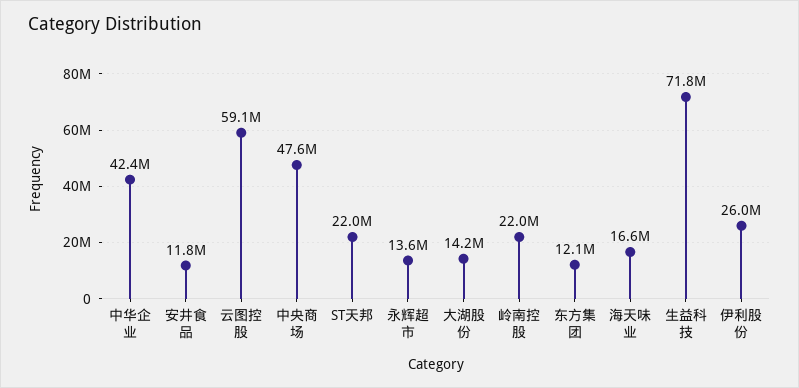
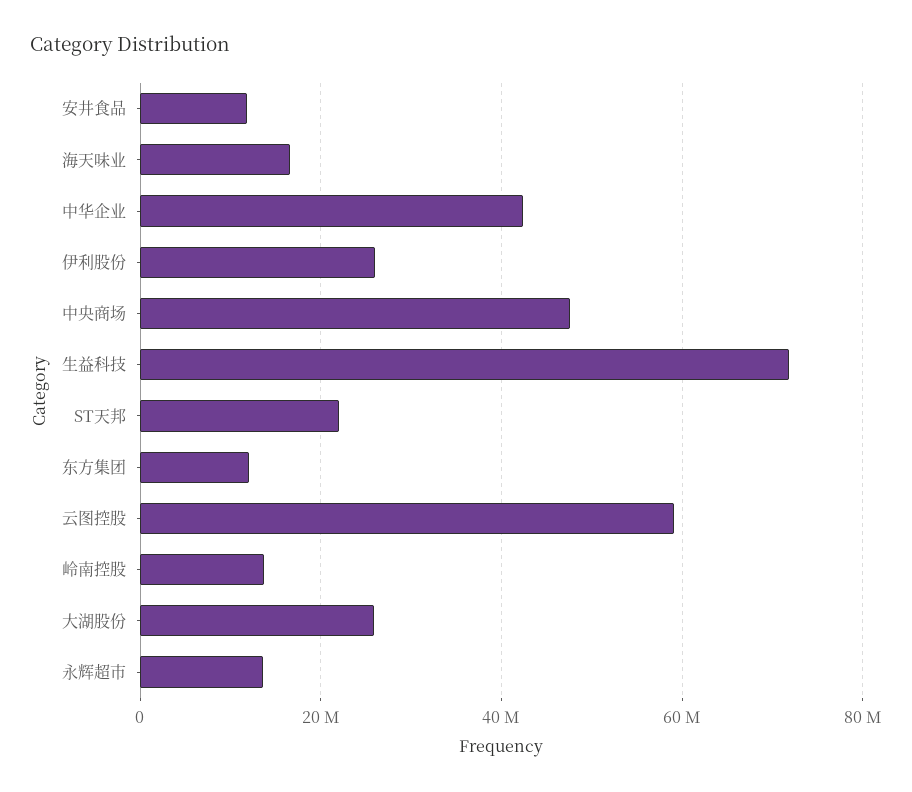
  {
    "中华企业": 42400000,
    "安井食品": 11800000,
    "云图控股": 59100000,
    "中央商场": 47600000,
    "ST天邦": 22000000,
    "永辉超市": 13600000,
-   "大湖股份": 14200000,
+   "大湖股份": 26000000,
-   "岭南控股": 22000000,
+   "岭南控股": 14000000,
    "东方集团": 12100000,
    "海天味业": 16600000,
    "生益科技": 71800000,
    "伊利股份": 26000000
  }

